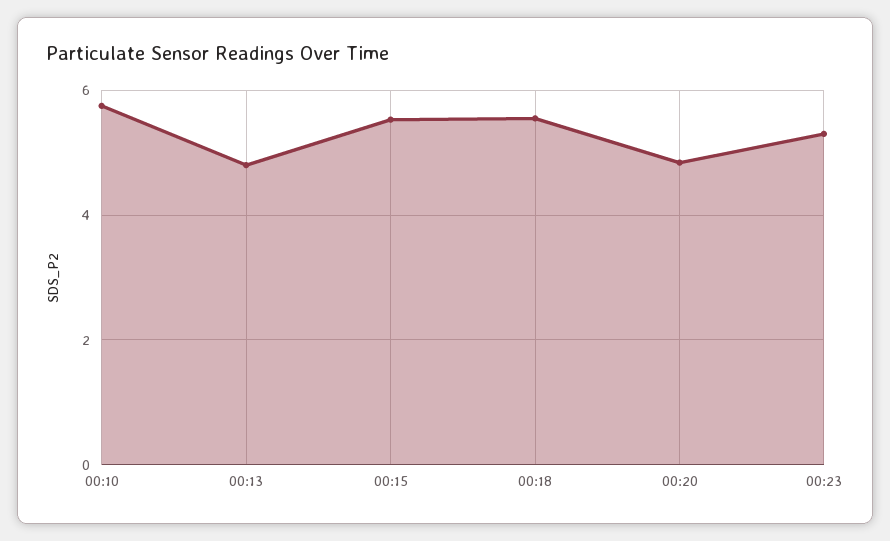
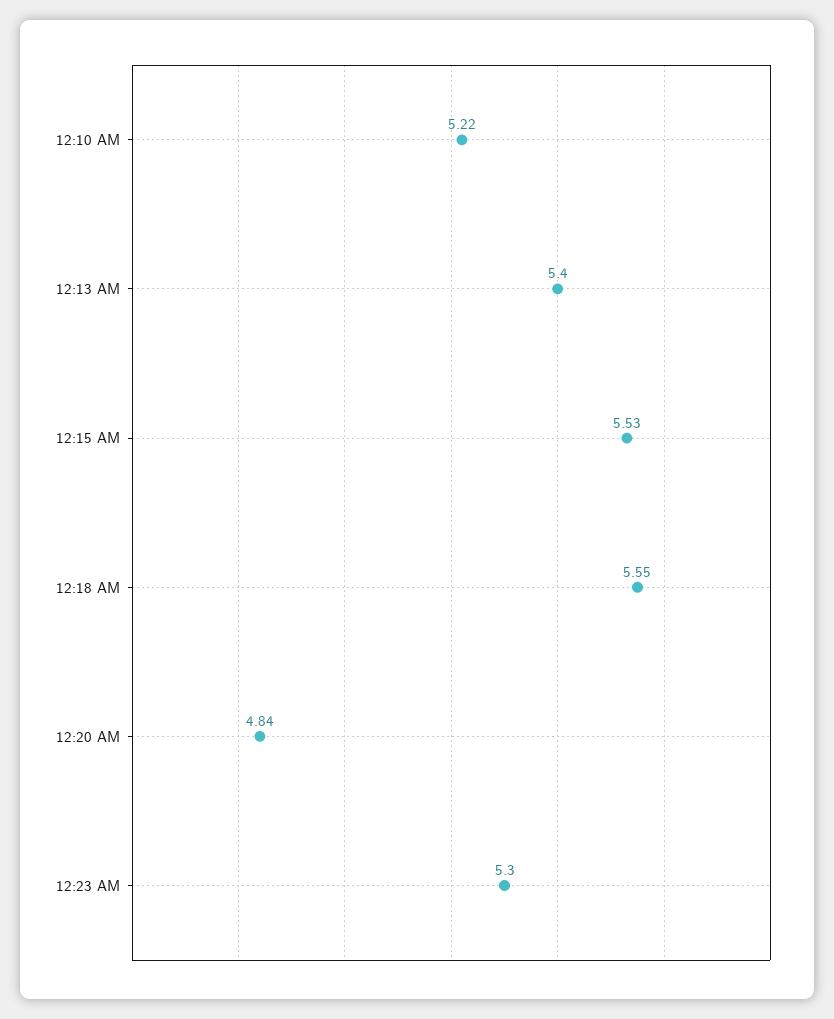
  {
-   "00:10": 5.8,
+   "00:10": 5.22,
-   "00:13": 4.8,
+   "00:13": 5.4,
    "00:15": 5.53,
    "00:18": 5.55,
    "00:20": 4.84,
    "00:23": 5.3
  }

